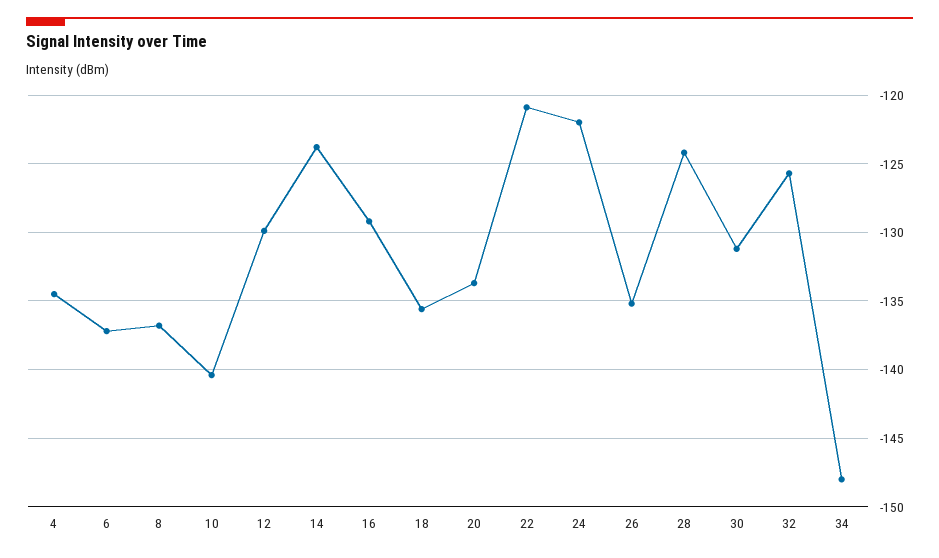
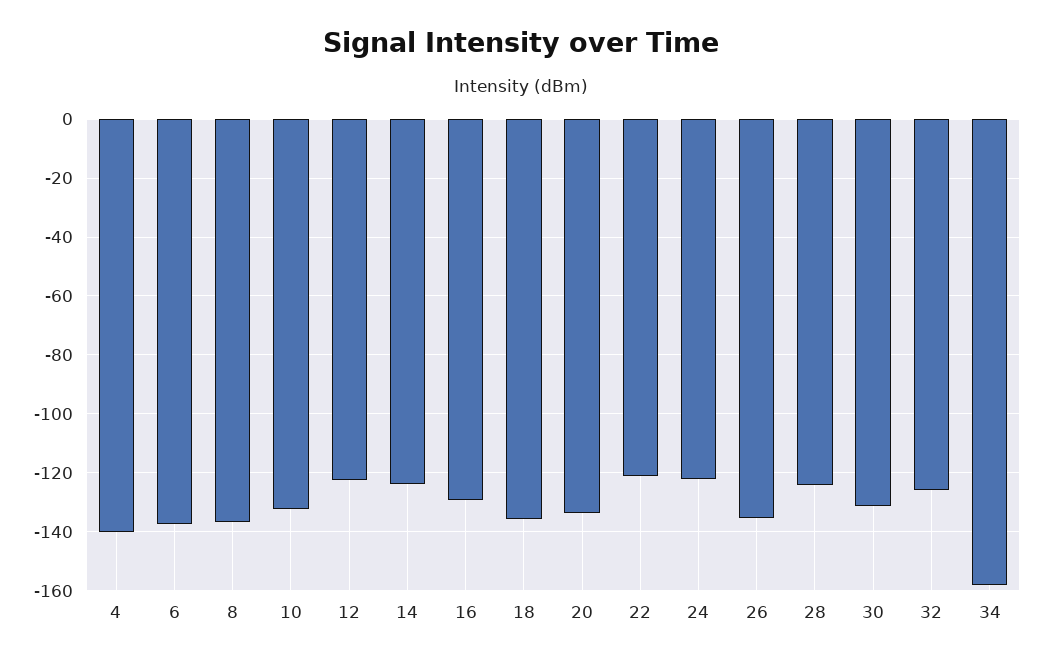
  {
-   "4": -134.5,
+   "4": -140,
    "6": -137,
    "8": -137,
-   "10": -140.5,
+   "10": -132.5,
-   "12": -130,
+   "12": -122.5,
    "14": -124,
    "16": -129,
    "18": -135.5,
    "20": -133.5,
    "22": -121,
    "24": -122,
    "26": -135,
    "28": -124,
    "30": -131,
    "32": -125.5,
-   "34": -148
+   "34": -157.5
  }

